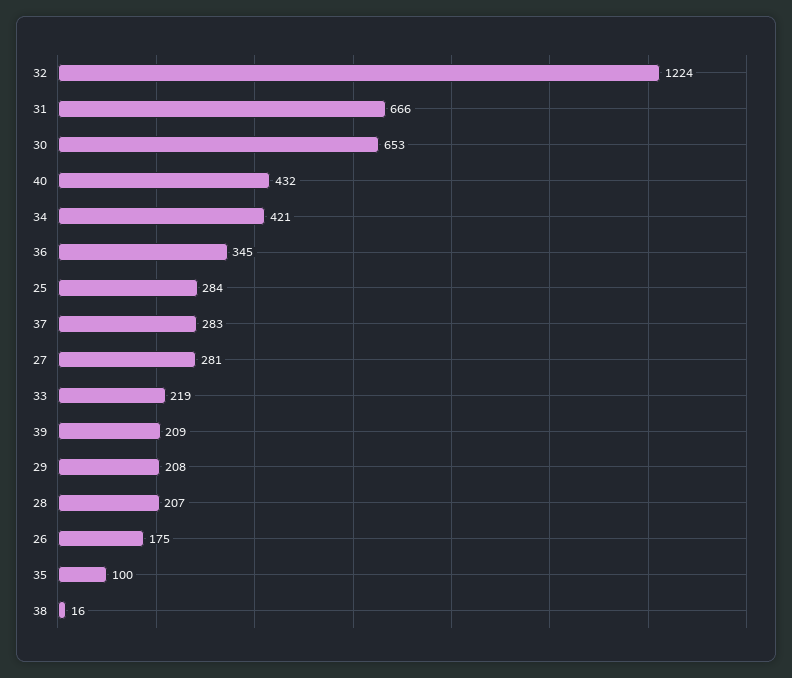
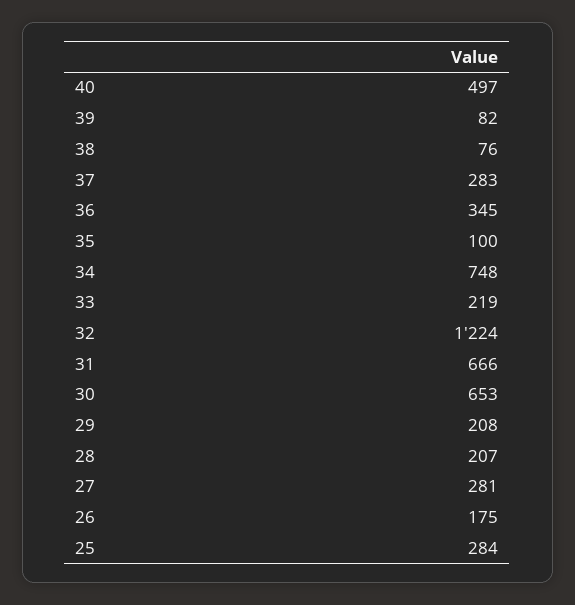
  {
    "32": 1224,
    "31": 666,
    "30": 653,
-   "40": 432,
+   "40": 497,
-   "34": 421,
+   "34": 748,
    "36": 345,
    "25": 284,
    "37": 283,
    "27": 281,
    "33": 219,
-   "39": 209,
+   "39": 82,
    "29": 208,
    "28": 207,
    "26": 175,
    "35": 100,
-   "38": 16
+   "38": 76
  }

